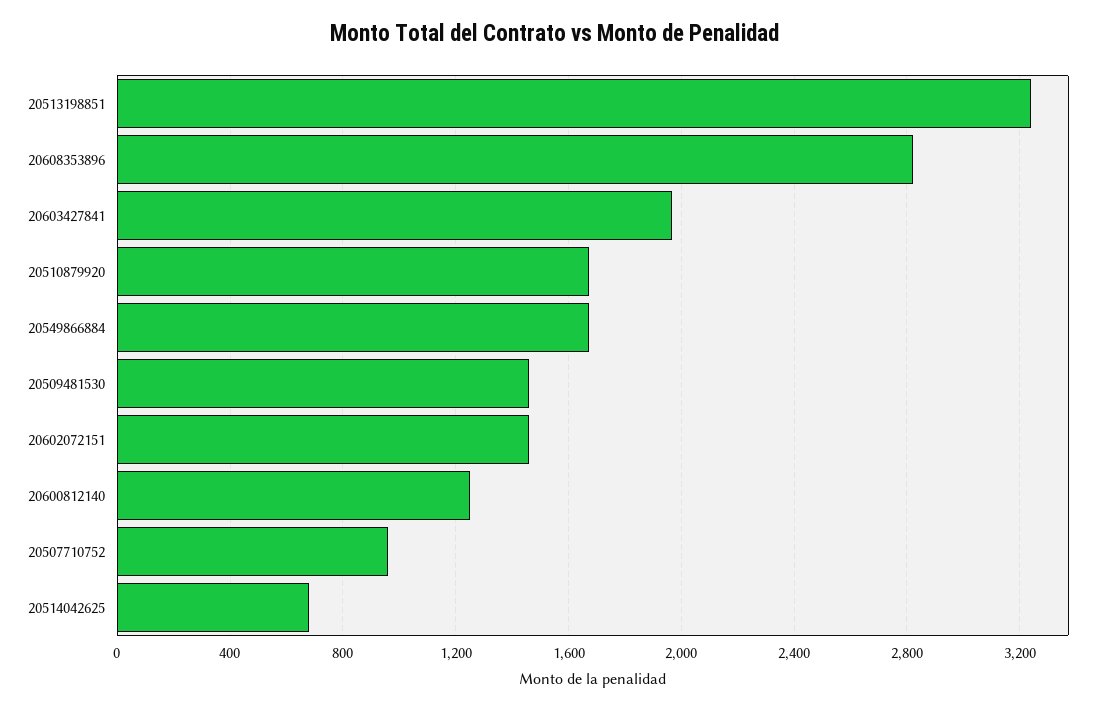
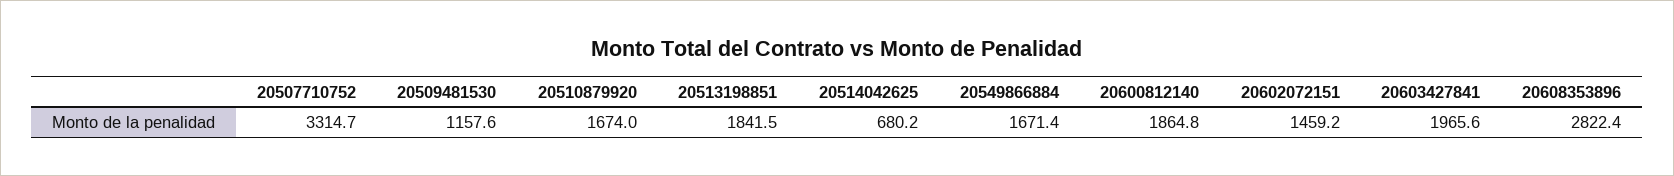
  {
-   "20513198851": 3250,
+   "20513198851": 1841.5,
    "20608353896": 2822.4,
    "20603427841": 1965.6,
    "20510879920": 1674,
    "20549866884": 1671.4,
-   "20509481530": 1450,
+   "20509481530": 1157.6,
    "20602072151": 1459.2,
-   "20600812140": 1250,
+   "20600812140": 1864.8,
-   "20507710752": 950,
+   "20507710752": 3314.7,
    "20514042625": 680.2
  }

